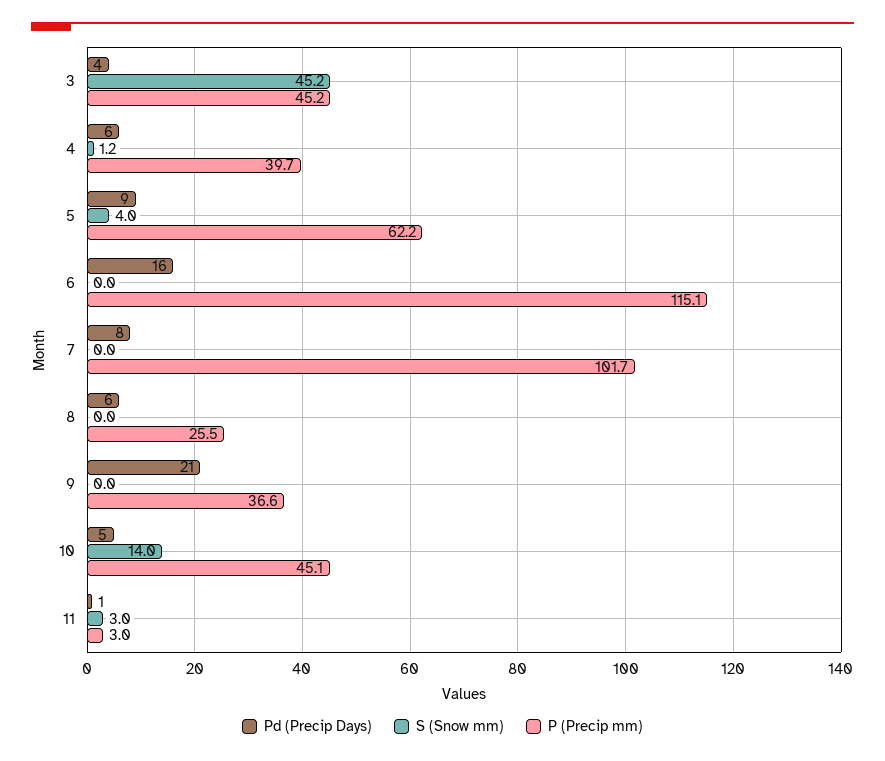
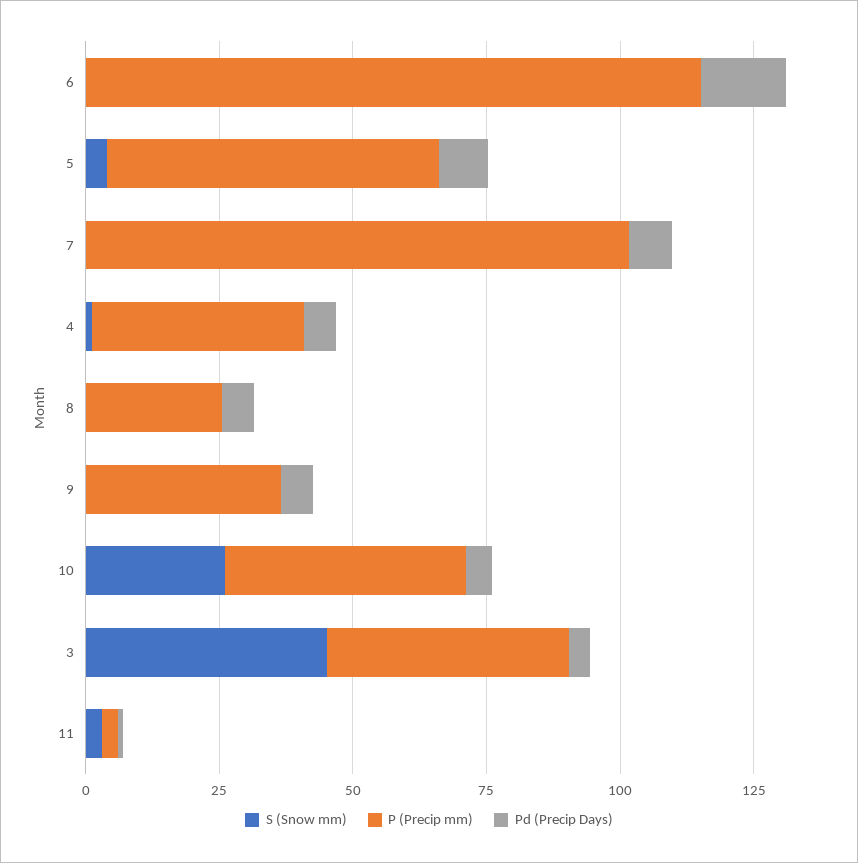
  {
    "Pd (Precip Days)": {
      "3": 4,
      "4": 6,
      "5": 9,
      "6": 16,
      "7": 8,
      "8": 6,
-     "9": 21,
+     "9": 5,
      "10": 5,
      "11": 1
    },
    "S (Snow mm)": {
      "3": 45.2,
      "4": 1.2,
      "5": 4,
      "6": 0,
      "7": 0,
      "8": 0,
      "9": 0,
-     "10": 14,
+     "10": 25,
      "11": 3
    },
    "P (Precip mm)": {
      "3": 45.2,
      "4": 39.7,
      "5": 62.2,
      "6": 115.1,
      "7": 101.7,
      "8": 25.5,
      "9": 36.6,
      "10": 45.1,
      "11": 3
    }
  }

